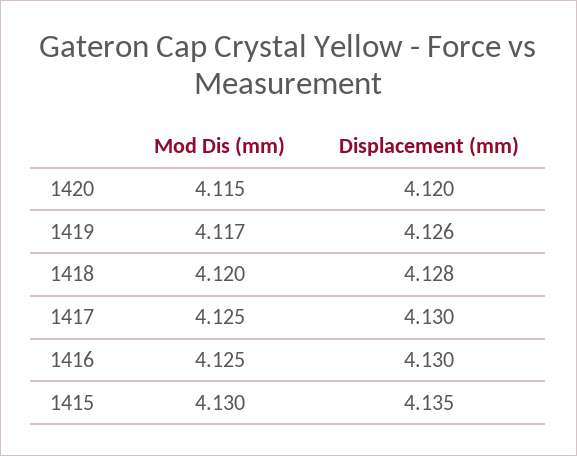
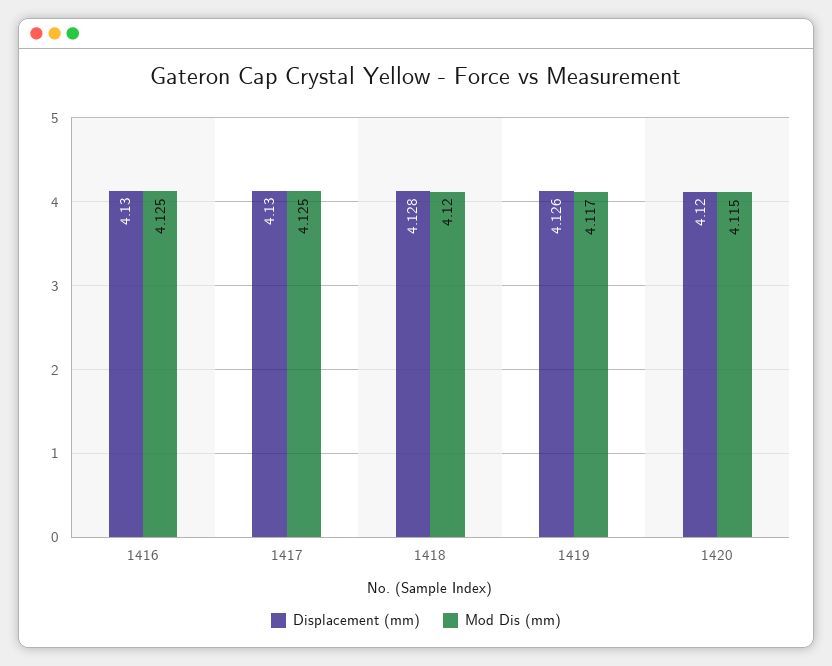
  {
    "Mod Dis (mm)": {
      "1420": 4.115,
      "1419": 4.117,
      "1418": 4.12,
      "1417": 4.125,
-     "1416": 4.125,
+     "1416": 4.125
-     "1415": 4.13
    },
    "Displacement (mm)": {
      "1420": 4.12,
      "1419": 4.126,
      "1418": 4.128,
      "1417": 4.13,
-     "1416": 4.13,
+     "1416": 4.13
-     "1415": 4.135
    }
  }

